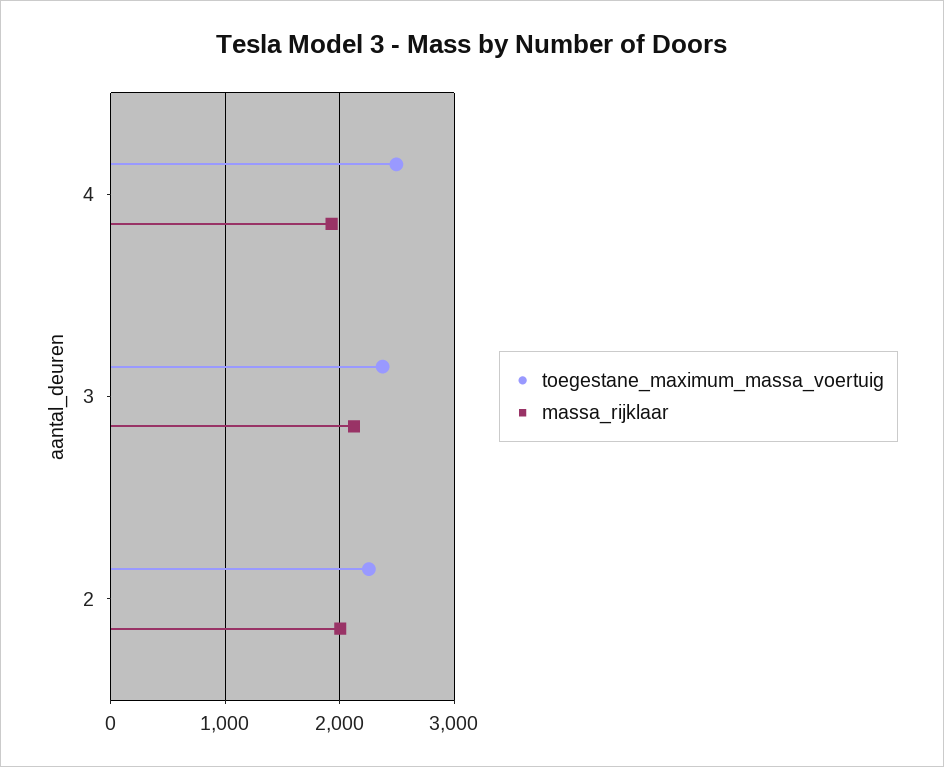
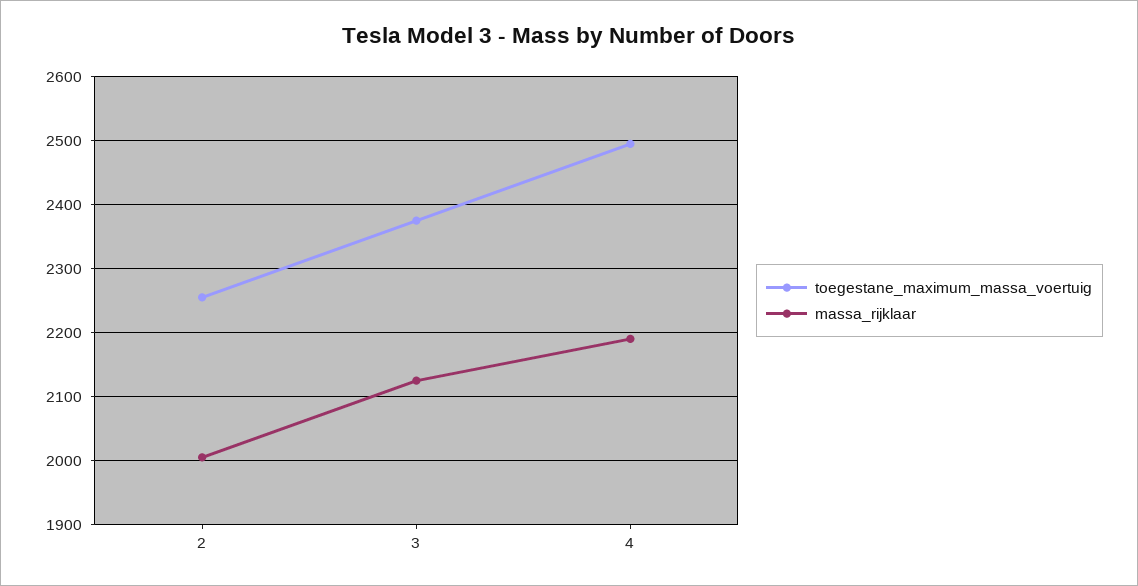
  {
    "toegestane_maximum_massa_voertuig": {
      "4": 2500,
      "3": 2380,
      "2": 2260
    },
    "massa_rijklaar": {
-     "4": 1900,
+     "4": 2190,
      "3": 2130,
      "2": 2010
    }
  }

